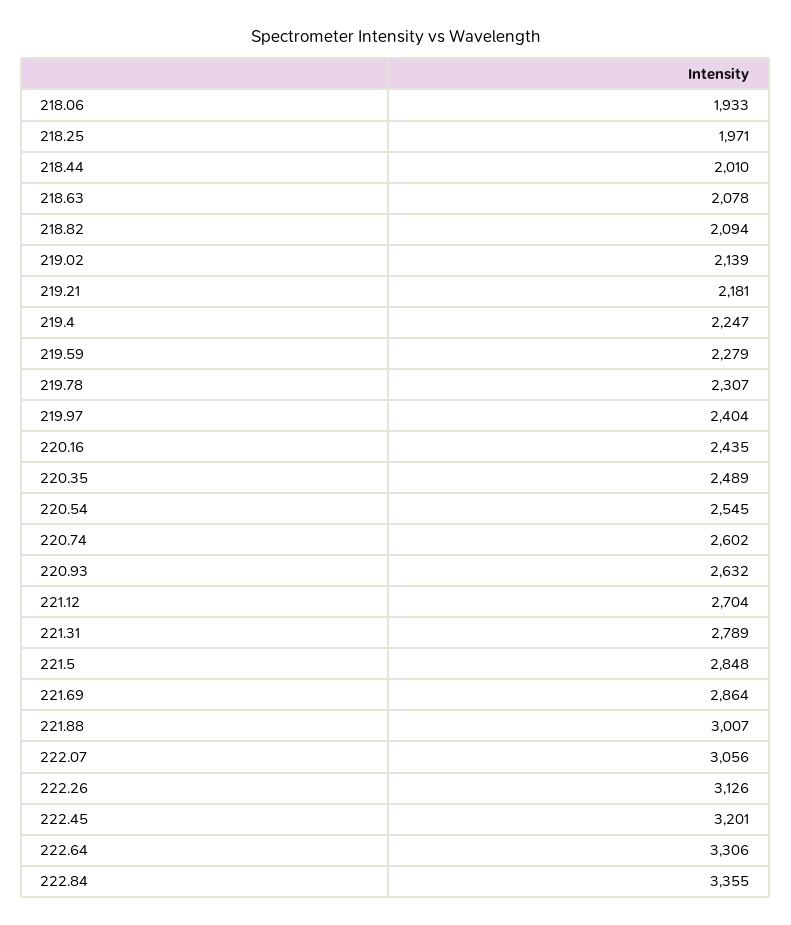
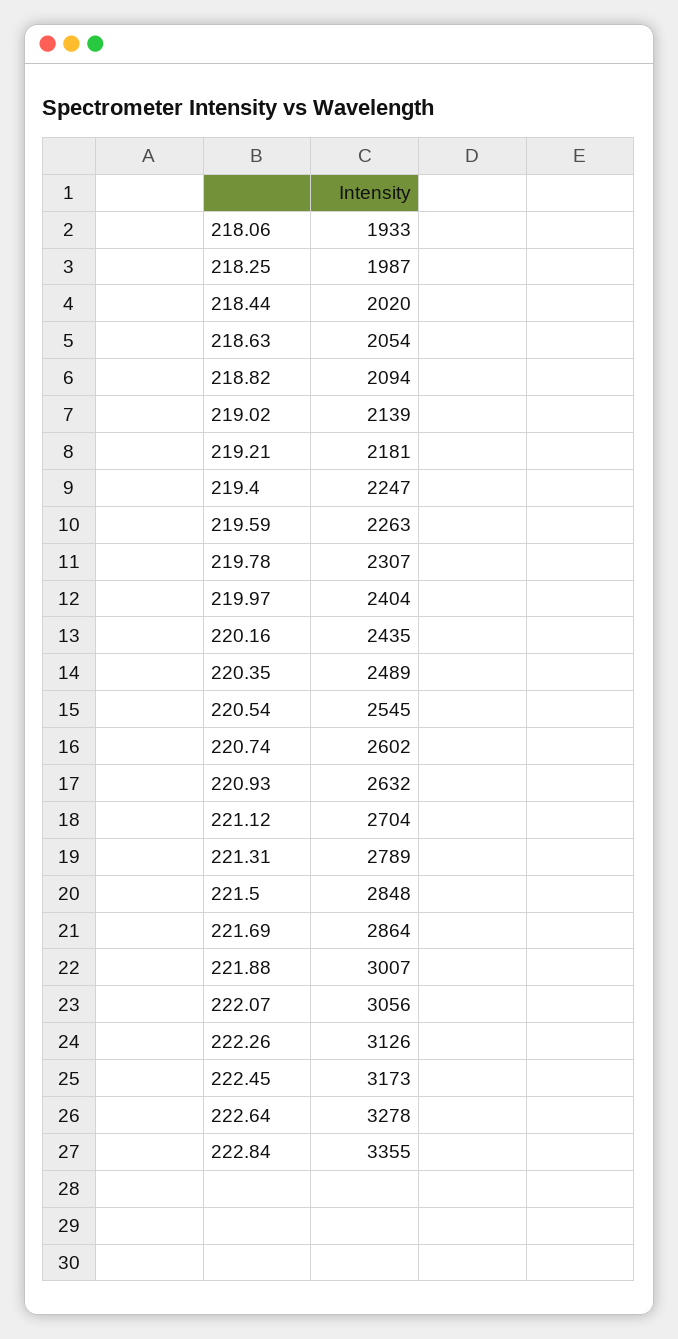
  {
    "218.06": 1933,
-   "218.25": 1971,
+   "218.25": 1987,
-   "218.44": 2010,
+   "218.44": 2020,
-   "218.63": 2078,
+   "218.63": 2054,
    "218.82": 2094,
    "219.02": 2139,
    "219.21": 2181,
    "219.4": 2247,
-   "219.59": 2279,
+   "219.59": 2263,
    "219.78": 2307,
    "219.97": 2404,
    "220.16": 2435,
    "220.35": 2489,
    "220.54": 2545,
    "220.74": 2602,
    "220.93": 2632,
    "221.12": 2704,
    "221.31": 2789,
    "221.5": 2848,
    "221.69": 2864,
    "221.88": 3007,
    "222.07": 3056,
    "222.26": 3126,
-   "222.45": 3201,
+   "222.45": 3173,
-   "222.64": 3306,
+   "222.64": 3278,
    "222.84": 3355
  }

